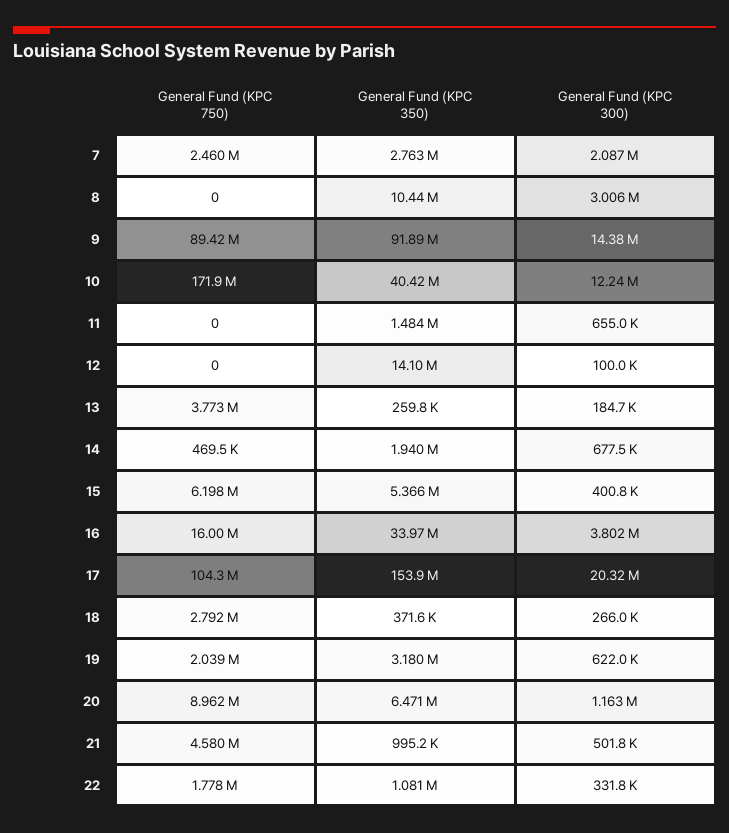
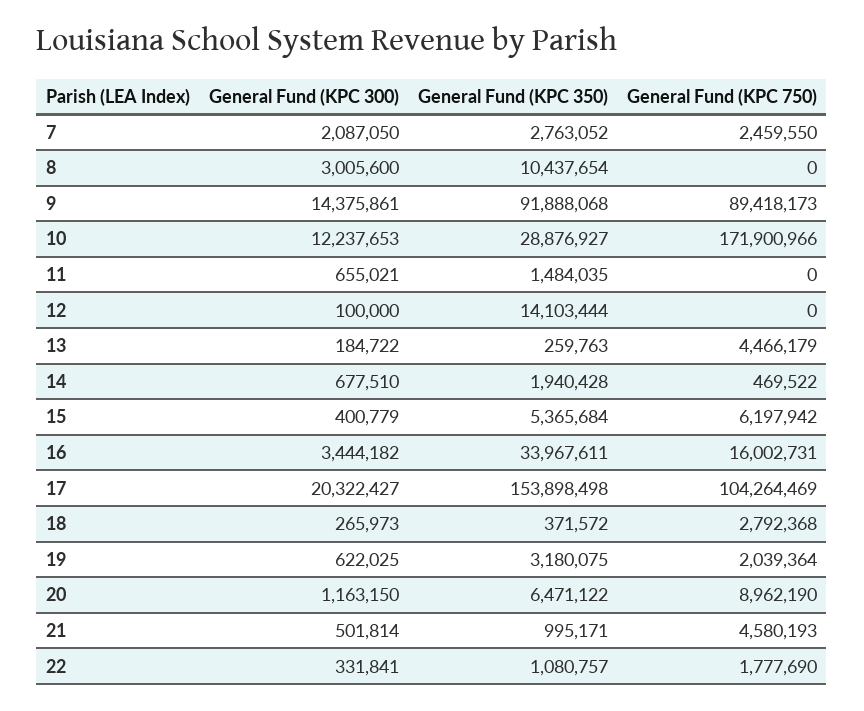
  {
    "General Fund (KPC 750)": {
      "7": 2459550,
      "8": 0,
      "9": 89418173,
      "10": 171900966,
      "11": 0,
      "12": 0,
-     "13": 3773000,
+     "13": 4466179,
      "14": 469522,
      "15": 6197942,
      "16": 16002731,
      "17": 104264469,
      "18": 2792368,
      "19": 2039364,
      "20": 8962190,
      "21": 4580193,
      "22": 1777690
    },
    "General Fund (KPC 350)": {
      "7": 2763052,
      "8": 10437654,
      "9": 91888068,
-     "10": 40420000,
+     "10": 28876927,
      "11": 1484035,
      "12": 14103444,
      "13": 259763,
      "14": 1940428,
      "15": 5365684,
      "16": 33967611,
      "17": 153898498,
      "18": 371572,
      "19": 3180075,
      "20": 6471122,
      "21": 995171,
      "22": 1080757
    },
    "General Fund (KPC 300)": {
      "7": 2087050,
      "8": 3005600,
      "9": 14375861,
      "10": 12237653,
      "11": 655021,
      "12": 100000,
      "13": 184722,
      "14": 677510,
      "15": 400779,
-     "16": 3802000,
+     "16": 3444182,
      "17": 20322427,
      "18": 265973,
      "19": 622025,
      "20": 1163150,
      "21": 501814,
      "22": 331841
    }
  }

